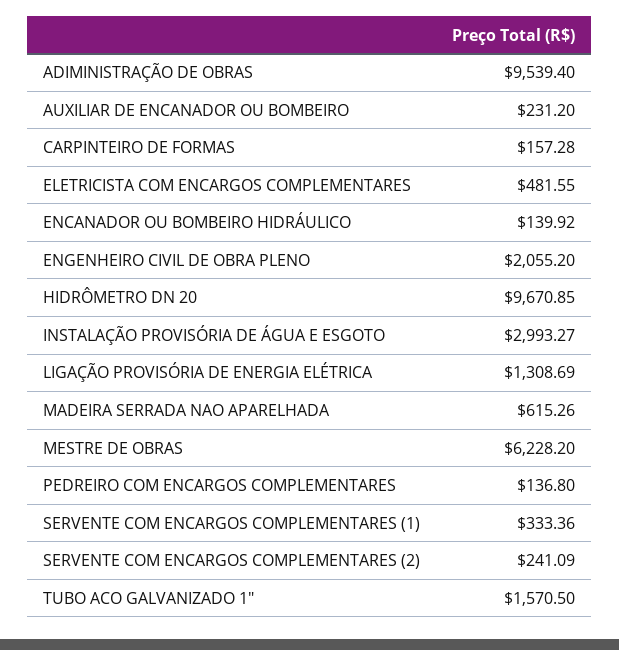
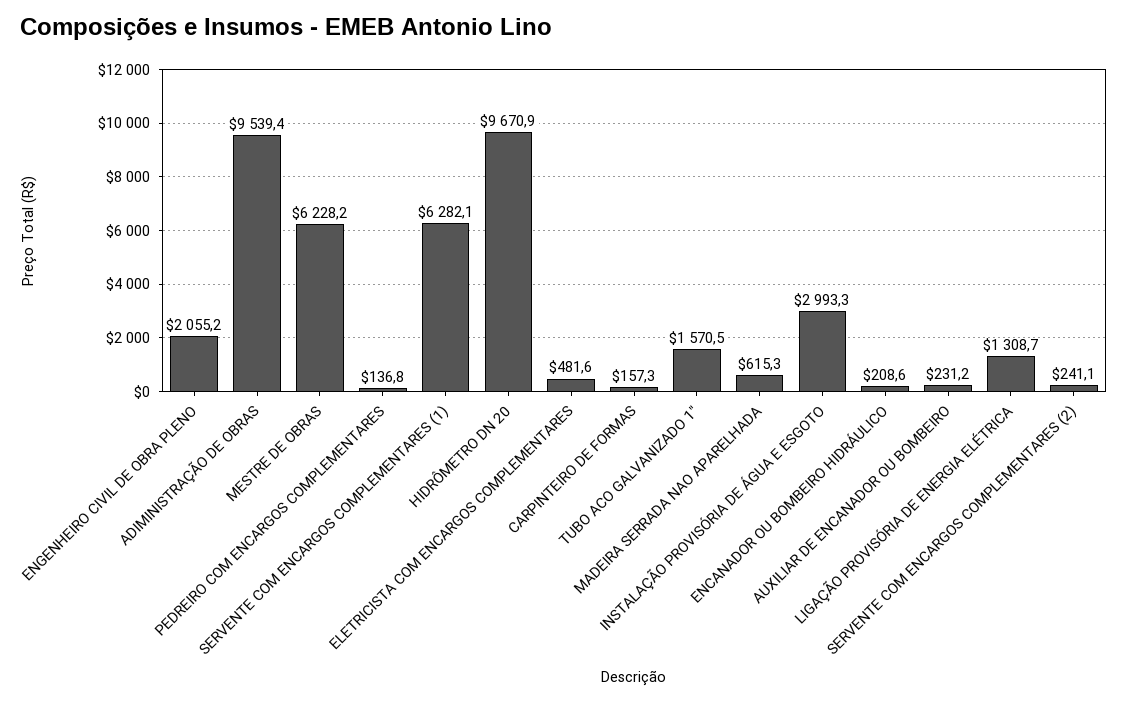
  {
    "ADIMINISTRAÇÃO DE OBRAS": 9539.4,
    "AUXILIAR DE ENCANADOR OU BOMBEIRO": 231.2,
    "CARPINTEIRO DE FORMAS": 157.28,
    "ELETRICISTA COM ENCARGOS COMPLEMENTARES": 481.55,
-   "ENCANADOR OU BOMBEIRO HIDRÁULICO": 139.92,
+   "ENCANADOR OU BOMBEIRO HIDRÁULICO": 208.6,
    "ENGENHEIRO CIVIL DE OBRA PLENO": 2055.2,
    "HIDRÔMETRO DN 20": 9670.85,
    "INSTALAÇÃO PROVISÓRIA DE ÁGUA E ESGOTO": 2993.27,
    "LIGAÇÃO PROVISÓRIA DE ENERGIA ELÉTRICA": 1308.69,
    "MADEIRA SERRADA NAO APARELHADA": 615.26,
    "MESTRE DE OBRAS": 6228.2,
    "PEDREIRO COM ENCARGOS COMPLEMENTARES": 136.8,
-   "SERVENTE COM ENCARGOS COMPLEMENTARES (1)": 333.36,
+   "SERVENTE COM ENCARGOS COMPLEMENTARES (1)": 6282.1,
    "SERVENTE COM ENCARGOS COMPLEMENTARES (2)": 241.09,
    "TUBO ACO GALVANIZADO 1\"": 1570.5
  }

